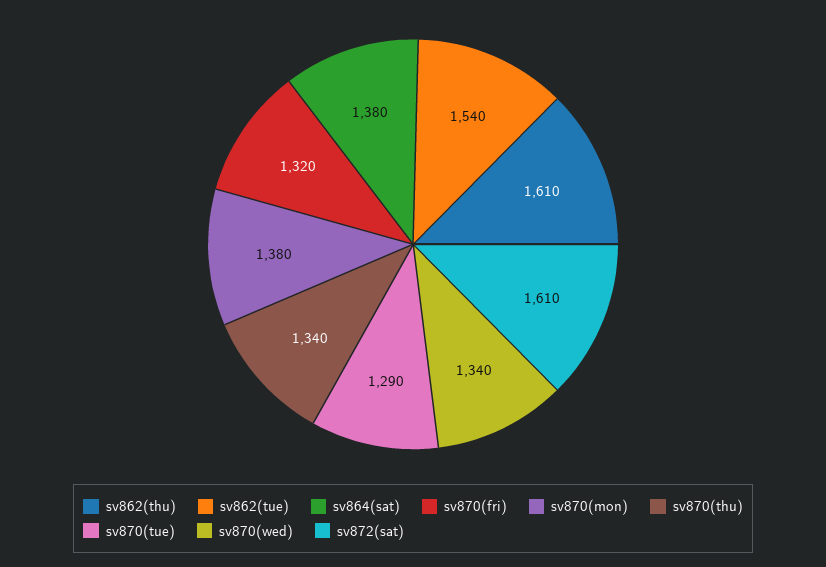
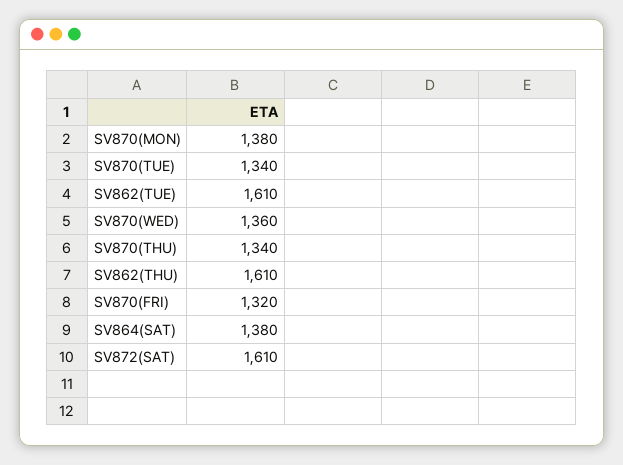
  {
    "sv862(thu)": 1610,
-   "sv862(tue)": 1540,
+   "sv862(tue)": 1610,
    "sv864(sat)": 1380,
    "sv870(fri)": 1320,
    "sv870(mon)": 1380,
    "sv870(thu)": 1340,
-   "sv870(tue)": 1290,
+   "sv870(tue)": 1340,
-   "sv870(wed)": 1340,
+   "sv870(wed)": 1360,
    "sv872(sat)": 1610
  }

